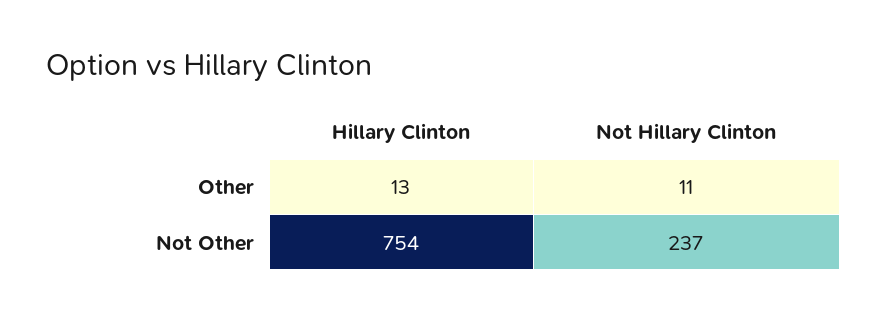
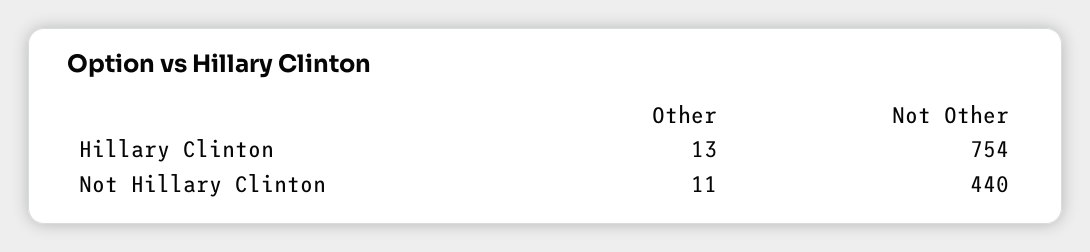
  {
    "Hillary Clinton": {
      "Other": 13,
      "Not Other": 754
    },
    "Not Hillary Clinton": {
      "Other": 11,
-     "Not Other": 237
+     "Not Other": 440
    }
  }

